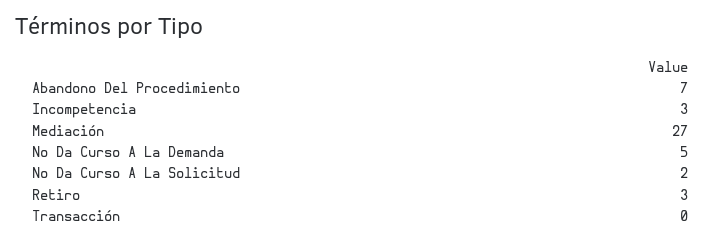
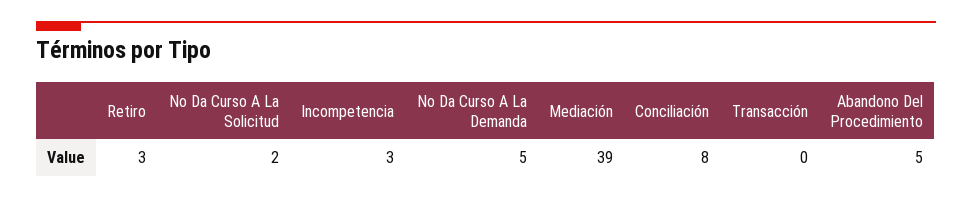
  {
-   "Abandono Del Procedimiento": 7,
+   "Abandono Del Procedimiento": 5,
    "Incompetencia": 3,
-   "Mediación": 27,
+   "Mediación": 39,
    "No Da Curso A La Demanda": 5,
    "No Da Curso A La Solicitud": 2,
    "Retiro": 3,
-   "Transacción": 0
+   "Transacción": 0,
+   "Conciliación": 8
  }

